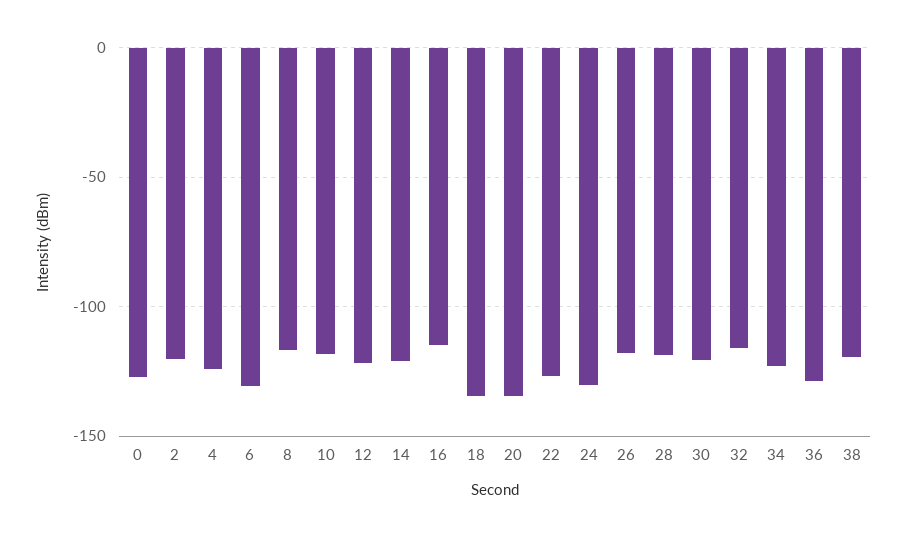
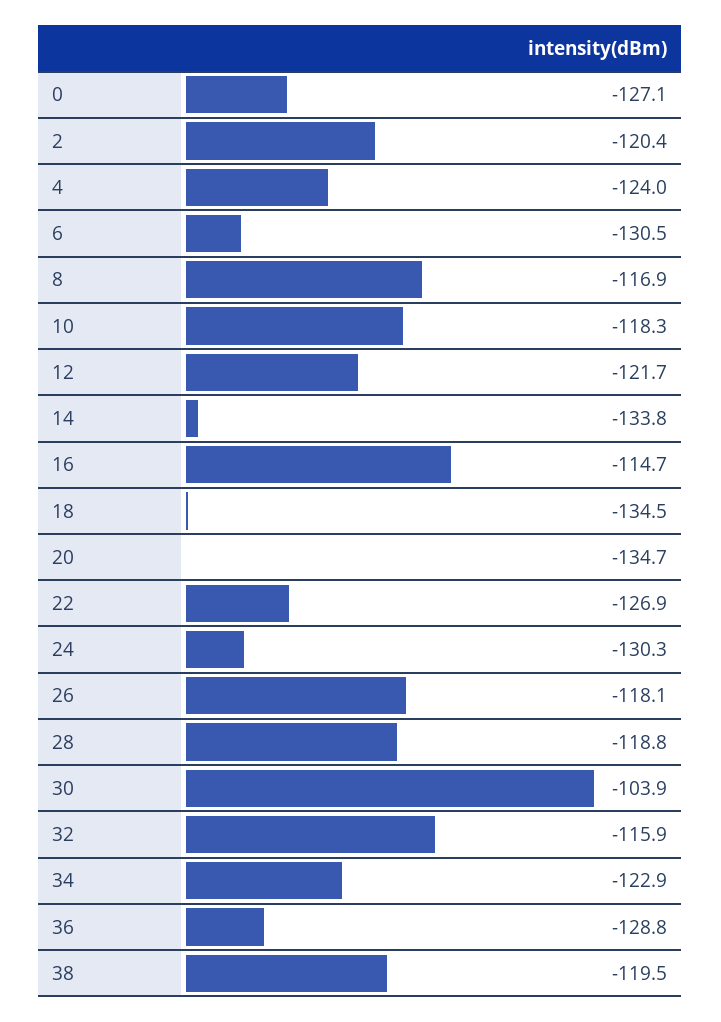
  {
    "0": -127.1,
    "2": -120.4,
    "4": -124,
    "6": -130.5,
    "8": -116.9,
    "10": -118.3,
    "12": -121.7,
-   "14": -120,
+   "14": -133.8,
    "16": -114.7,
    "18": -134.5,
    "20": -134.7,
    "22": -126.9,
    "24": -130.3,
    "26": -118.1,
    "28": -118.8,
-   "30": -120,
+   "30": -103.9,
    "32": -115.9,
    "34": -122.9,
    "36": -128.8,
    "38": -119.5
  }

